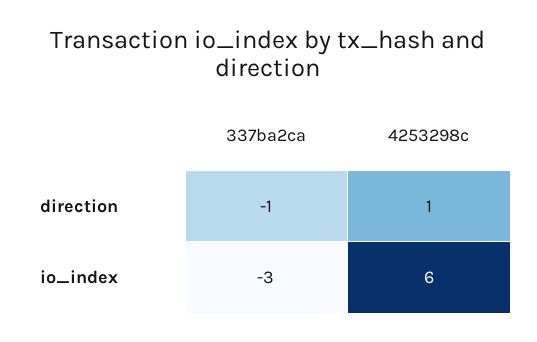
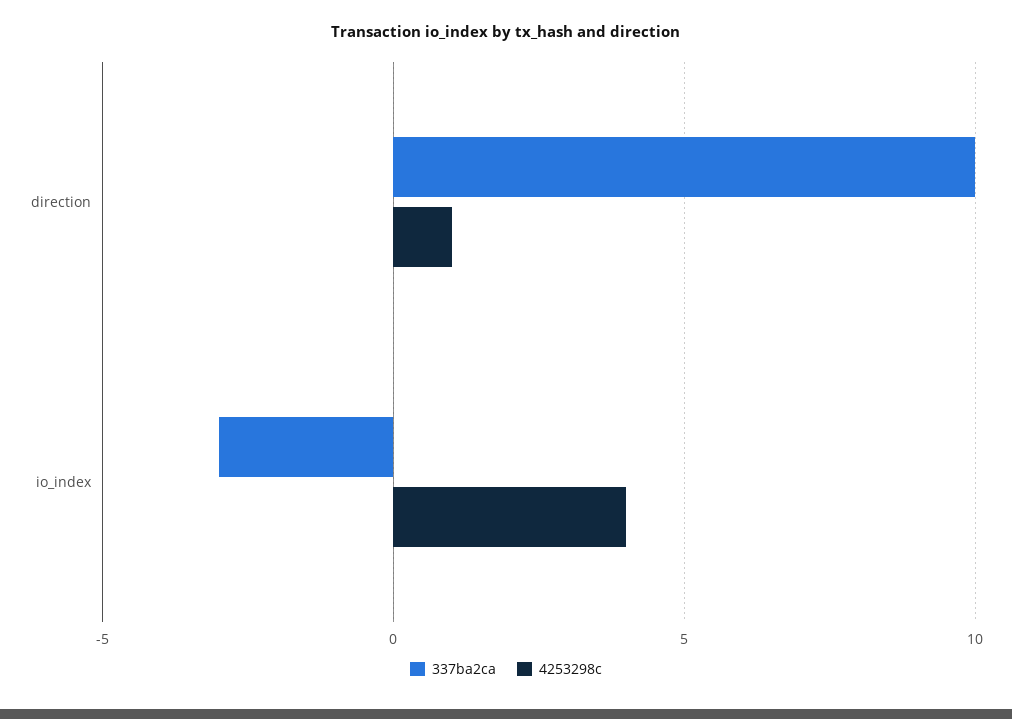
  {
    "337ba2ca": {
-     "direction": -1,
+     "direction": 10,
      "io_index": -3
    },
    "4253298c": {
      "direction": 1,
-     "io_index": 6
+     "io_index": 4
    }
  }

